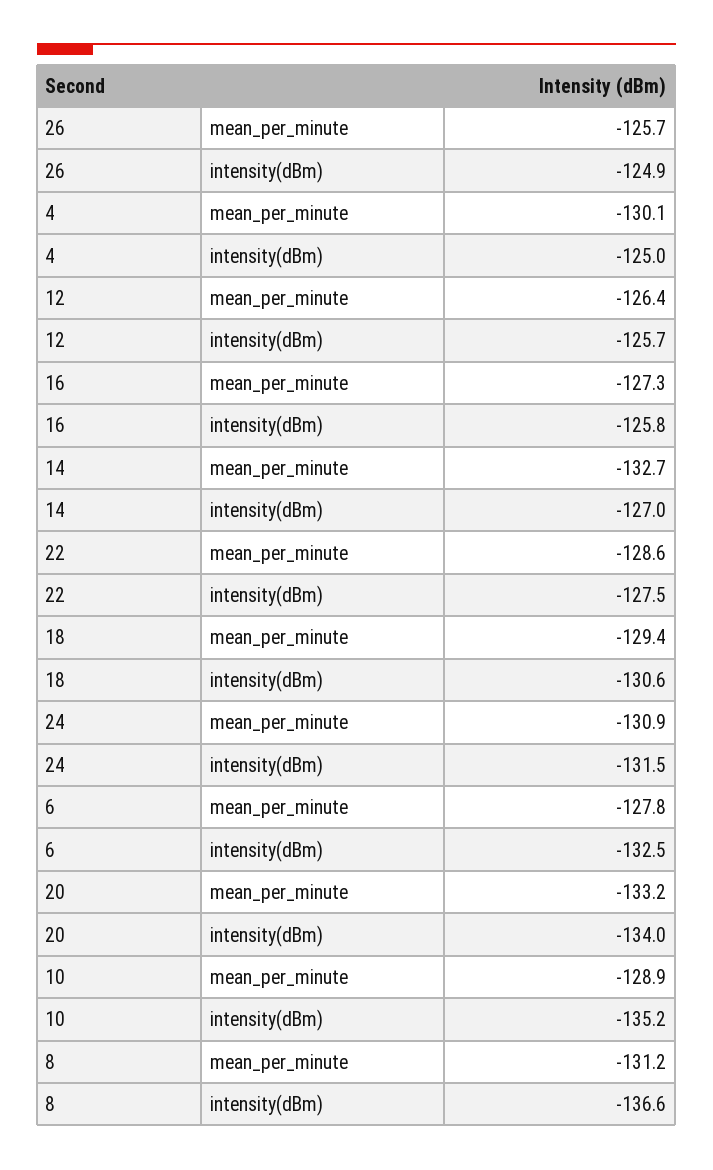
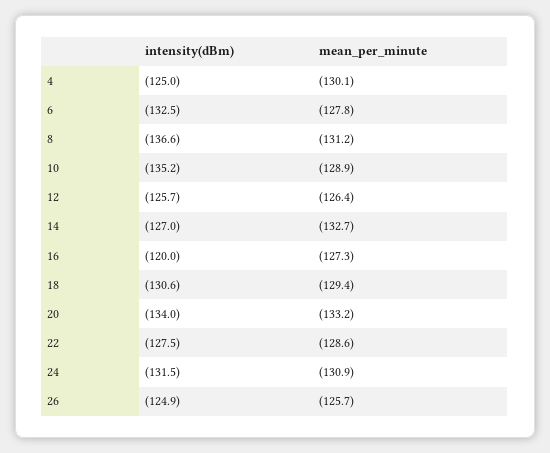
  {
    "26": {
      "mean_per_minute": -125.7,
      "intensity(dBm)": -124.9
    },
    "4": {
      "mean_per_minute": -130.1,
      "intensity(dBm)": -125
    },
    "12": {
      "mean_per_minute": -126.4,
      "intensity(dBm)": -125.7
    },
    "16": {
      "mean_per_minute": -127.3,
-     "intensity(dBm)": -125.8
+     "intensity(dBm)": -120
    },
    "14": {
      "mean_per_minute": -132.7,
      "intensity(dBm)": -127
    },
    "22": {
      "mean_per_minute": -128.6,
      "intensity(dBm)": -127.5
    },
    "18": {
      "mean_per_minute": -129.4,
      "intensity(dBm)": -130.6
    },
    "24": {
      "mean_per_minute": -130.9,
      "intensity(dBm)": -131.5
    },
    "6": {
      "mean_per_minute": -127.8,
      "intensity(dBm)": -132.5
    },
    "20": {
      "mean_per_minute": -133.2,
      "intensity(dBm)": -134
    },
    "10": {
      "mean_per_minute": -128.9,
      "intensity(dBm)": -135.2
    },
    "8": {
      "mean_per_minute": -131.2,
      "intensity(dBm)": -136.6
    }
  }

